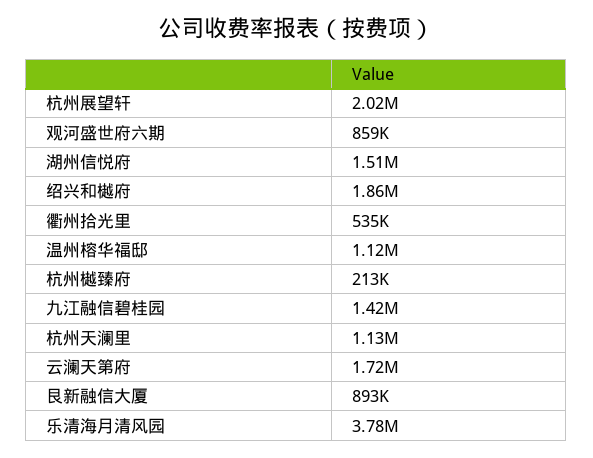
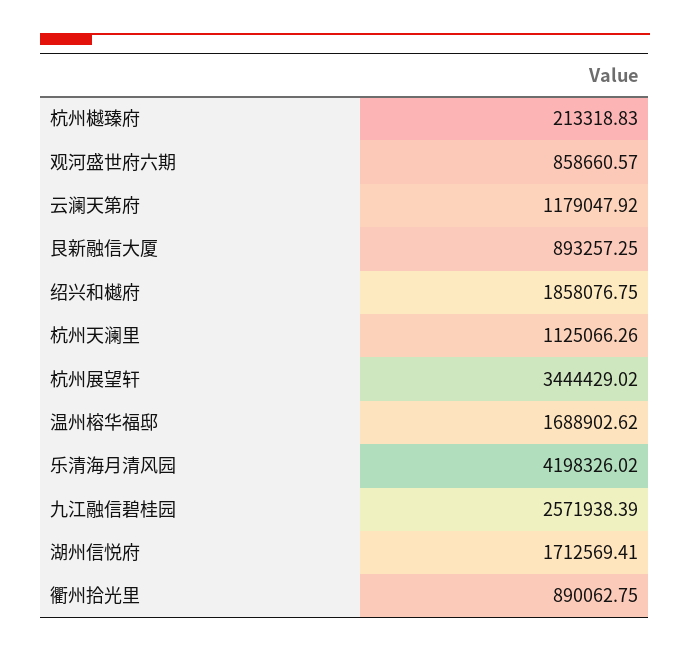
  {
-   "杭州展望轩": 2020000,
+   "杭州展望轩": 3444429.02,
    "观河盛世府六期": 858660.57,
-   "湖州信悦府": 1510000,
+   "湖州信悦府": 1712569.41,
    "绍兴和樾府": 1858076.75,
-   "衢州拾光里": 535000,
+   "衢州拾光里": 890062.75,
-   "温州榕华福邸": 1120000,
+   "温州榕华福邸": 1688902.62,
    "杭州樾臻府": 213318.83,
-   "九江融信碧桂园": 1420000,
+   "九江融信碧桂园": 2571938.39,
    "杭州天澜里": 1125066.26,
-   "云澜天第府": 1720000,
+   "云澜天第府": 1179047.92,
    "艮新融信大厦": 893257.25,
-   "乐清海月清风园": 3780000
+   "乐清海月清风园": 4198326.02
  }

